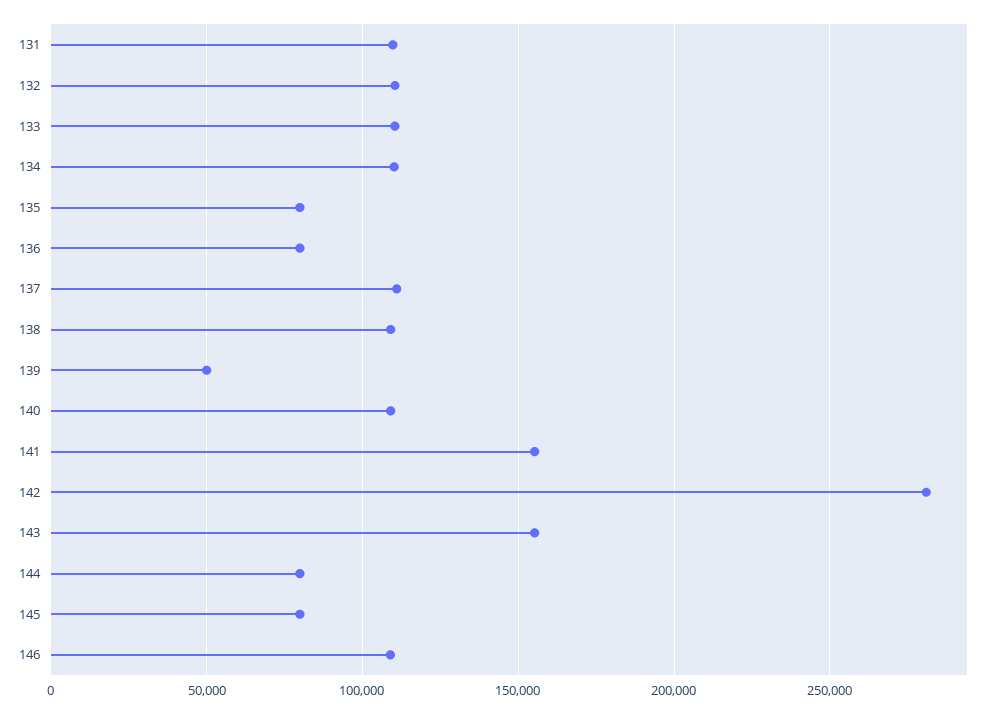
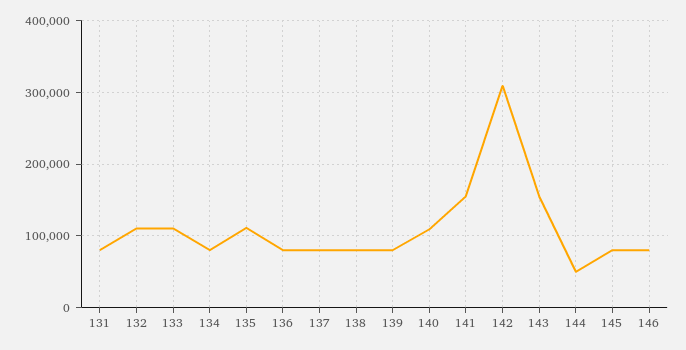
  {
-   "131": 110000,
+   "131": 80000,
    "132": 110000,
    "133": 110000,
-   "134": 110000,
+   "134": 80000,
-   "135": 80000,
+   "135": 110000,
    "136": 80000,
-   "137": 110000,
+   "137": 80000,
-   "138": 110000,
+   "138": 80000,
-   "139": 50000,
+   "139": 80000,
    "140": 110000,
    "141": 155000,
-   "142": 280000,
+   "142": 310000,
    "143": 155000,
-   "144": 80000,
+   "144": 50000,
    "145": 80000,
-   "146": 110000
+   "146": 80000
  }

